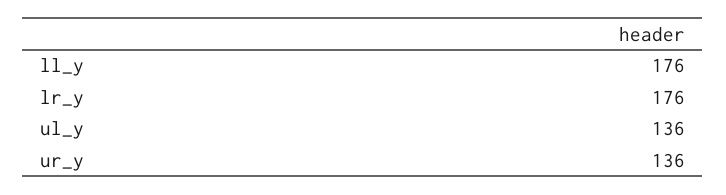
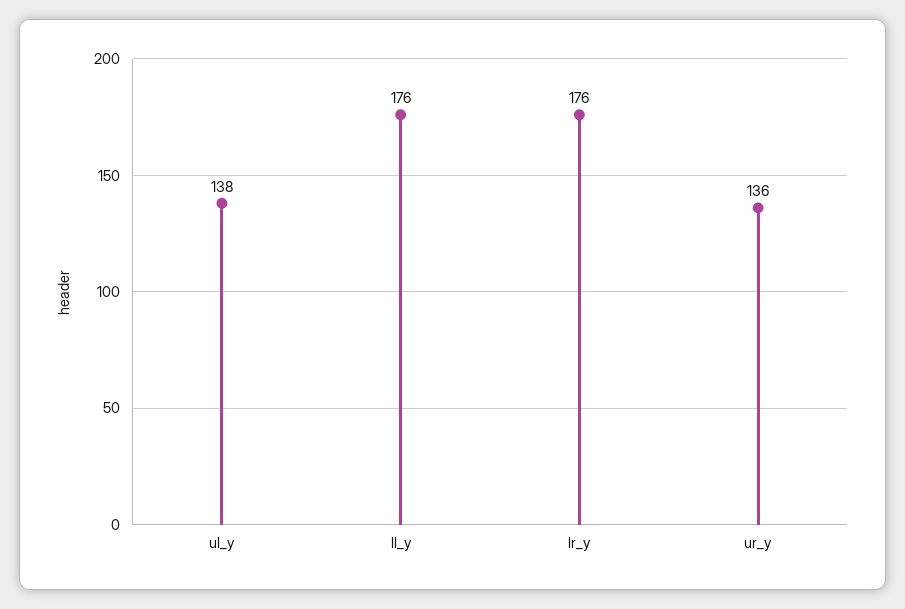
  {
    "ll_y": 176,
    "lr_y": 176,
-   "ul_y": 136,
+   "ul_y": 138,
    "ur_y": 136
  }

